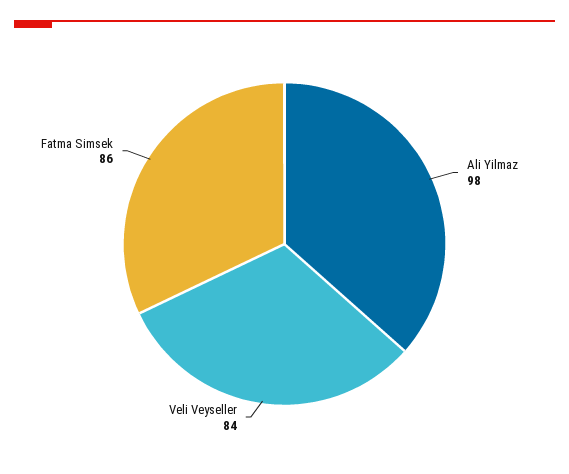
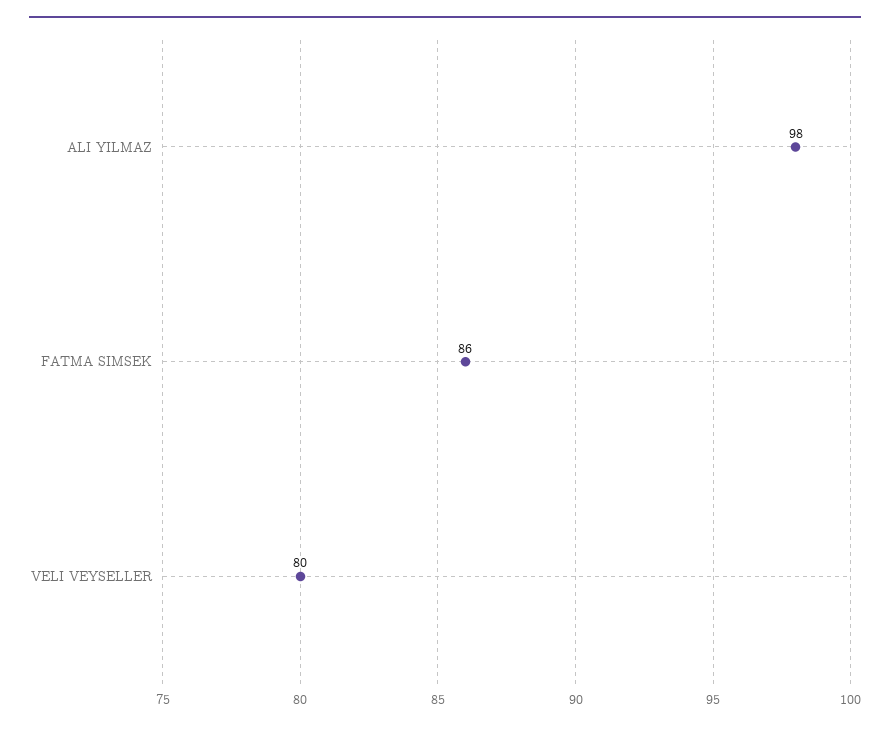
  {
    "Ali Yilmaz": 98,
-   "Veli Veyseller": 84,
+   "Veli Veyseller": 80,
    "Fatma Simsek": 86
  }

